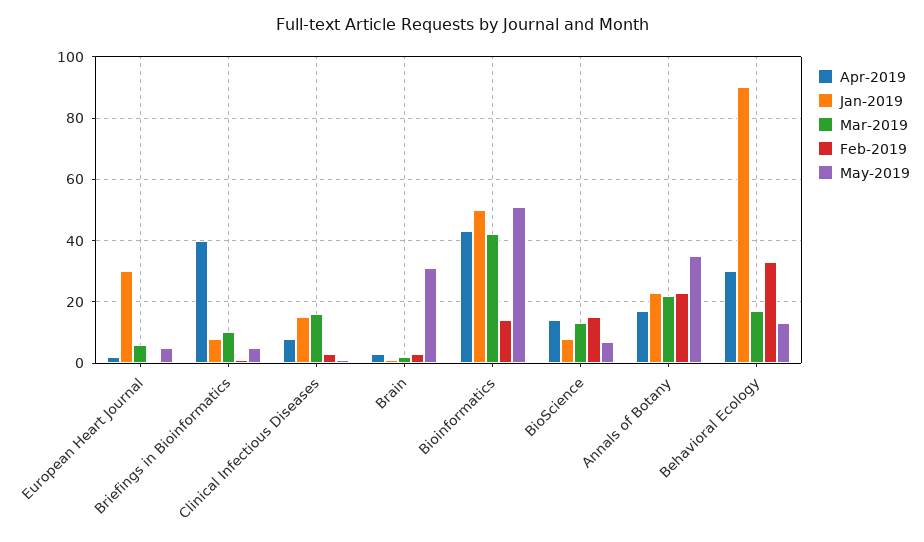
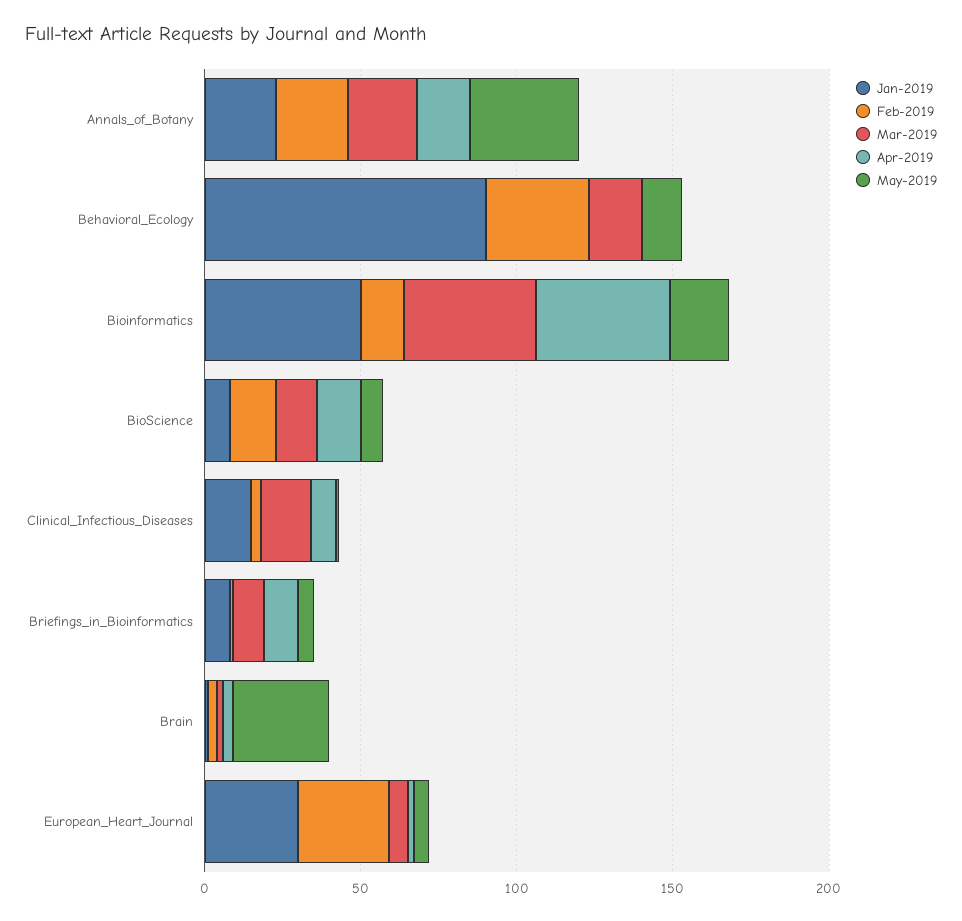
  {
    "Apr-2019": {
      "European Heart Journal": 0,
-     "Briefings in Bioinformatics": 40,
+     "Briefings in Bioinformatics": 10,
      "Clinical Infectious Diseases": 10,
      "Brain": 5,
      "Bioinformatics": 45,
      "BioScience": 15,
      "Annals of Botany": 15,
-     "Behavioral Ecology": 30
+     "Behavioral Ecology": 0
    },
    "Jan-2019": {
      "European Heart Journal": 30,
      "Briefings in Bioinformatics": 10,
      "Clinical Infectious Diseases": 15,
      "Brain": 0,
      "Bioinformatics": 50,
      "BioScience": 10,
      "Annals of Botany": 25,
      "Behavioral Ecology": 90
    },
    "Mar-2019": {
      "European Heart Journal": 5,
      "Briefings in Bioinformatics": 10,
      "Clinical Infectious Diseases": 15,
      "Brain": 0,
      "Bioinformatics": 40,
      "BioScience": 15,
      "Annals of Botany": 20,
      "Behavioral Ecology": 15
    },
    "Feb-2019": {
-     "European Heart Journal": 0,
+     "European Heart Journal": 30,
      "Briefings in Bioinformatics": 0,
      "Clinical Infectious Diseases": 5,
      "Brain": 5,
      "Bioinformatics": 15,
      "BioScience": 15,
      "Annals of Botany": 25,
      "Behavioral Ecology": 35
    },
    "May-2019": {
      "European Heart Journal": 5,
      "Briefings in Bioinformatics": 5,
      "Clinical Infectious Diseases": 0,
      "Brain": 30,
-     "Bioinformatics": 50,
+     "Bioinformatics": 20,
      "BioScience": 5,
      "Annals of Botany": 35,
      "Behavioral Ecology": 15
    }
  }

